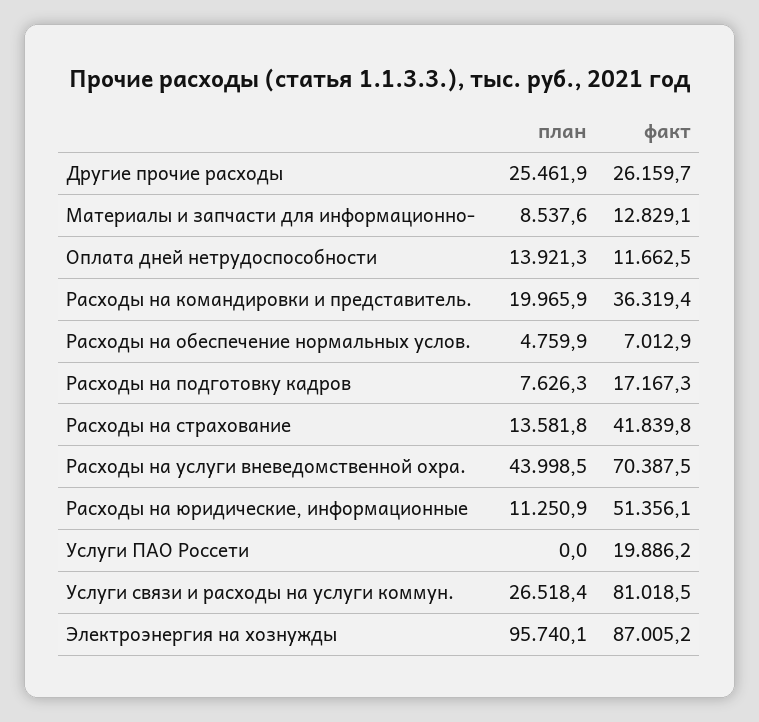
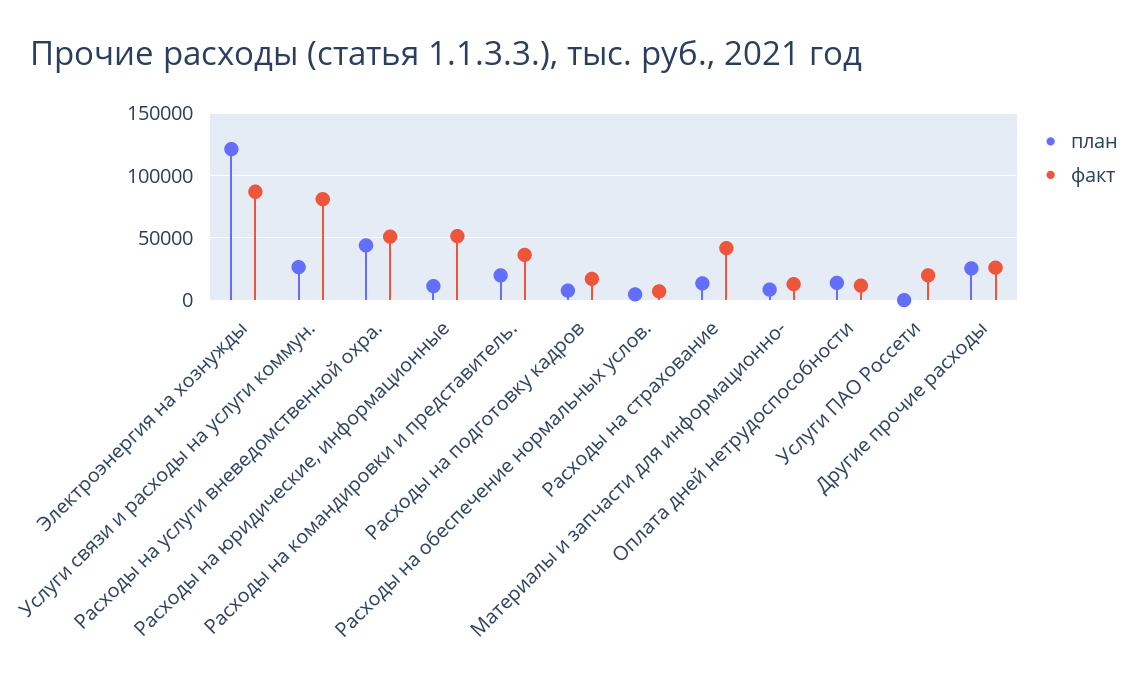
  {
    "план": {
      "Другие прочие расходы": 25461.9,
      "Материалы и запчасти для информационно-": 8537.6,
      "Оплата дней нетрудоспособности": 13921.3,
      "Расходы на командировки и представитель.": 19965.9,
      "Расходы на обеспечение нормальных услов.": 4759.9,
      "Расходы на подготовку кадров": 7626.3,
      "Расходы на страхование": 13581.8,
      "Расходы на услуги вневедомственной охра.": 43998.5,
      "Расходы на юридические, информационные": 11250.9,
      "Услуги ПАО Россети": 0,
      "Услуги связи и расходы на услуги коммун.": 26518.4,
-     "Электроэнергия на хознужды": 95740.1
+     "Электроэнергия на хознужды": 120000
    },
    "факт": {
      "Другие прочие расходы": 26159.7,
      "Материалы и запчасти для информационно-": 12829.1,
      "Оплата дней нетрудоспособности": 11662.5,
      "Расходы на командировки и представитель.": 36319.4,
      "Расходы на обеспечение нормальных услов.": 7012.9,
      "Расходы на подготовку кадров": 17167.3,
      "Расходы на страхование": 41839.8,
-     "Расходы на услуги вневедомственной охра.": 70387.5,
+     "Расходы на услуги вневедомственной охра.": 50000,
      "Расходы на юридические, информационные": 51356.1,
      "Услуги ПАО Россети": 19886.2,
      "Услуги связи и расходы на услуги коммун.": 81018.5,
      "Электроэнергия на хознужды": 87005.2
    }
  }

